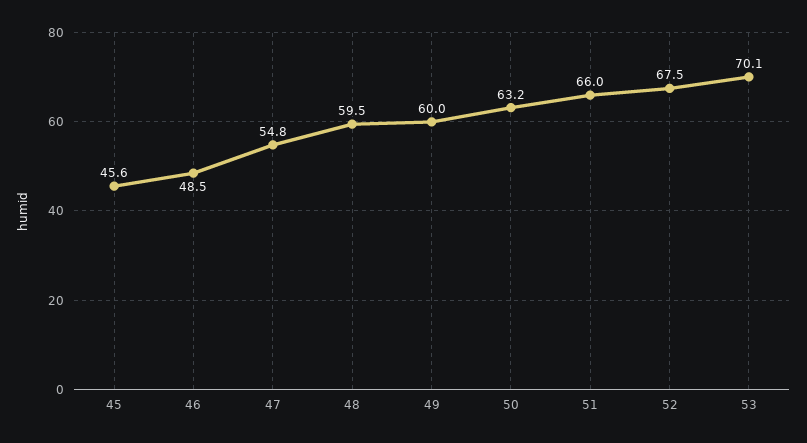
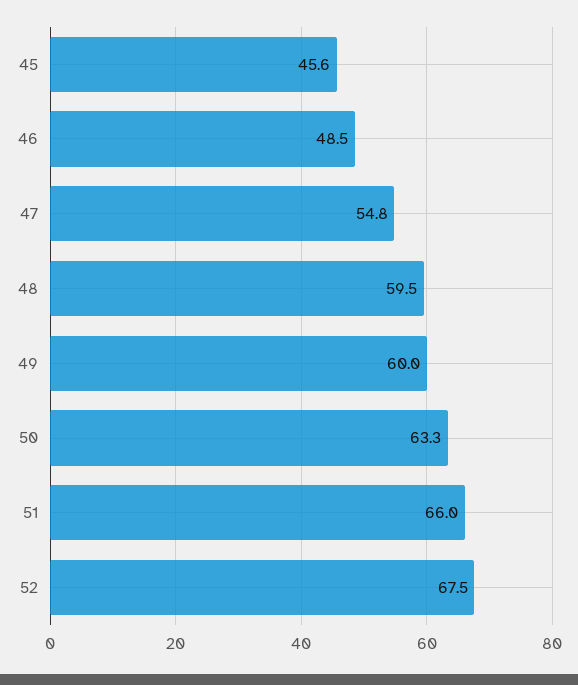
  {
    "45": 45.6,
    "46": 48.5,
    "47": 54.8,
    "48": 59.5,
    "49": 60,
-   "50": 63.2,
+   "50": 63.3,
    "51": 66,
-   "52": 67.5,
+   "52": 67.5
-   "53": 70.1
  }

